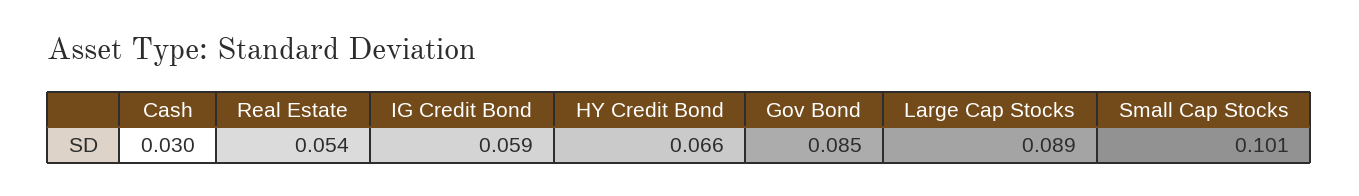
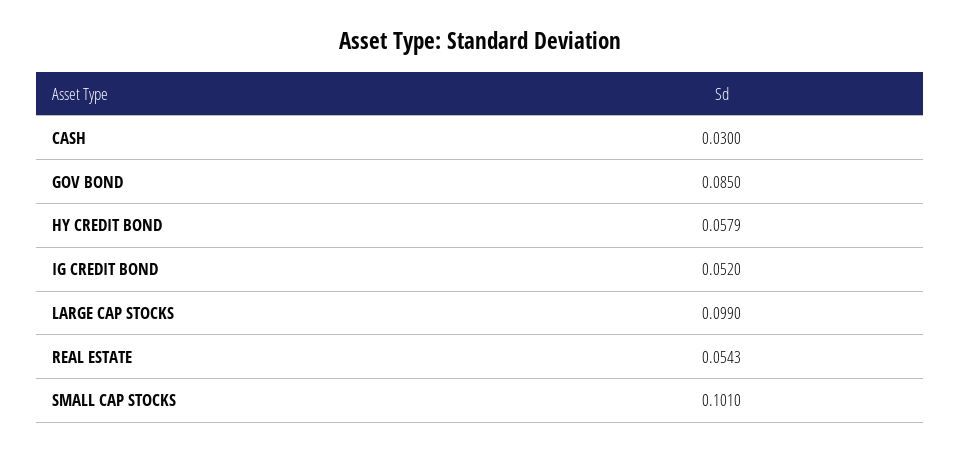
  {
    "Cash": 0.03,
    "Real Estate": 0.0543,
-   "IG Credit Bond": 0.059,
+   "IG Credit Bond": 0.052,
-   "HY Credit Bond": 0.066,
+   "HY Credit Bond": 0.0579,
    "Gov Bond": 0.085,
-   "Large Cap Stocks": 0.089,
+   "Large Cap Stocks": 0.099,
    "Small Cap Stocks": 0.101
  }

